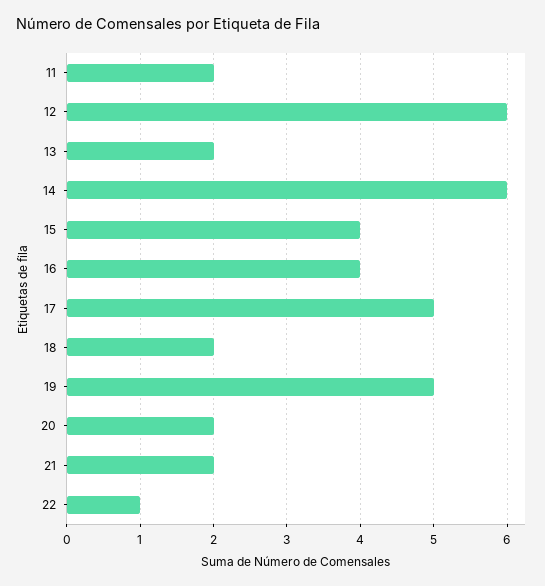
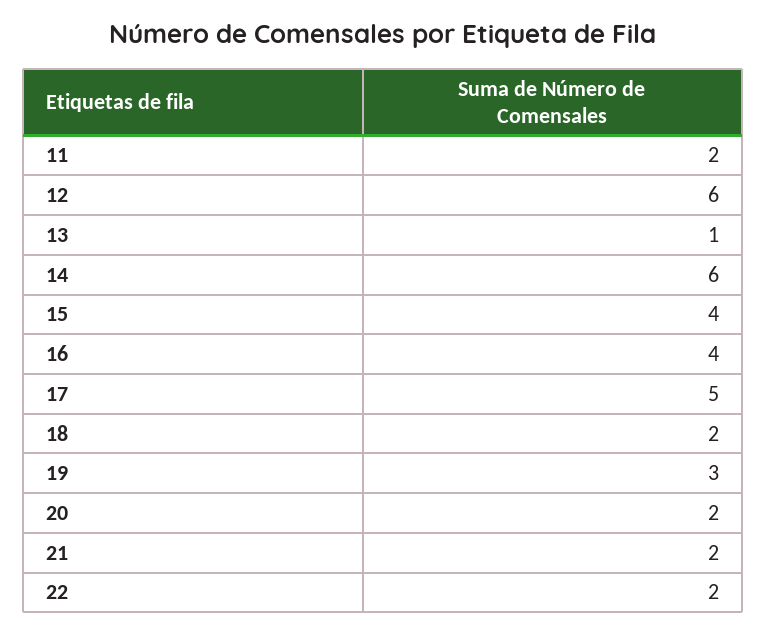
  {
    "11": 2,
    "12": 6,
-   "13": 2,
+   "13": 1,
    "14": 6,
    "15": 4,
    "16": 4,
    "17": 5,
    "18": 2,
-   "19": 5,
+   "19": 3,
    "20": 2,
    "21": 2,
-   "22": 1
+   "22": 2
  }

